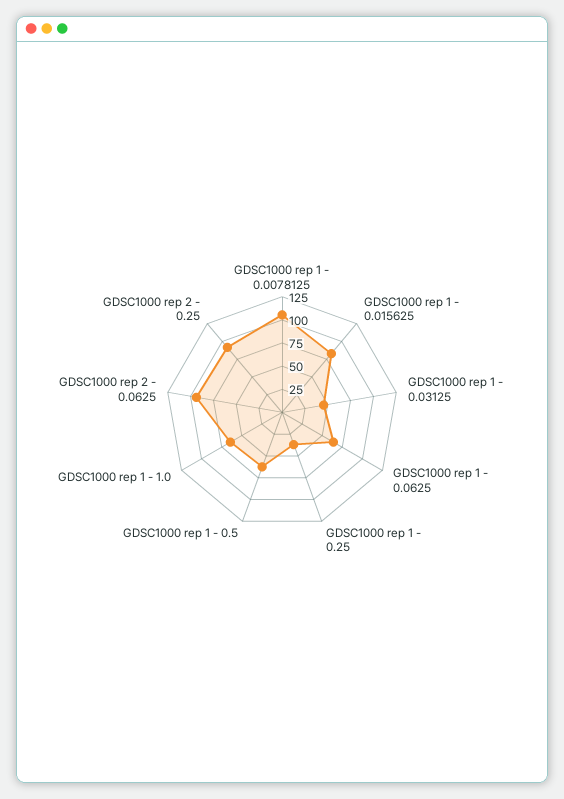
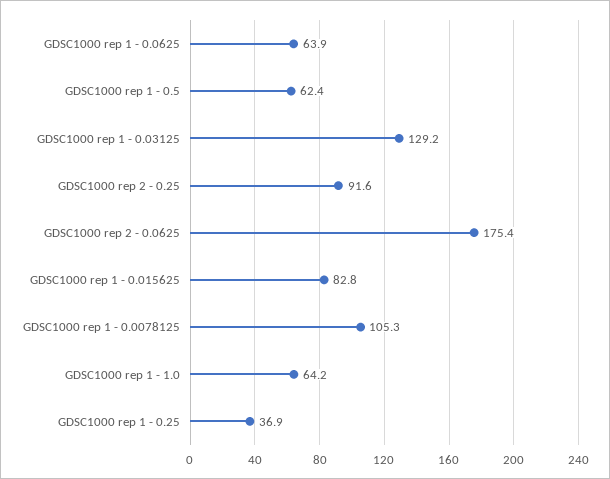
  {
    "GDSC1000 rep 1 - 0.0078125": 105.3,
    "GDSC1000 rep 1 - 0.015625": 82.8,
-   "GDSC1000 rep 1 - 0.03125": 50,
+   "GDSC1000 rep 1 - 0.03125": 129.2,
    "GDSC1000 rep 1 - 0.0625": 63.9,
    "GDSC1000 rep 1 - 0.25": 36.9,
    "GDSC1000 rep 1 - 0.5": 62.4,
    "GDSC1000 rep 1 - 1.0": 64.2,
-   "GDSC1000 rep 2 - 0.0625": 100,
+   "GDSC1000 rep 2 - 0.0625": 175.4,
    "GDSC1000 rep 2 - 0.25": 91.6
  }

